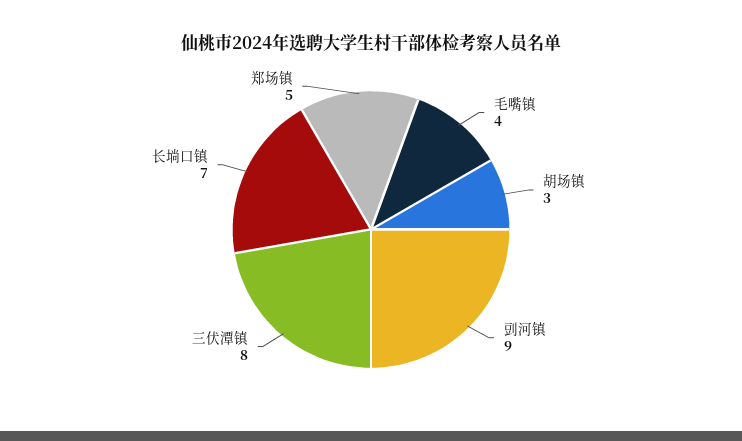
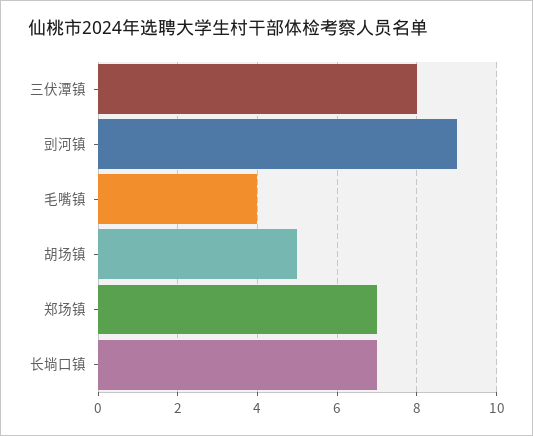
  {
    "毛嘴镇": 4,
-   "胡场镇": 3,
+   "胡场镇": 5,
    "剅河镇": 9,
    "三伏潭镇": 8,
    "长埫口镇": 7,
-   "郑场镇": 5
+   "郑场镇": 7
  }

